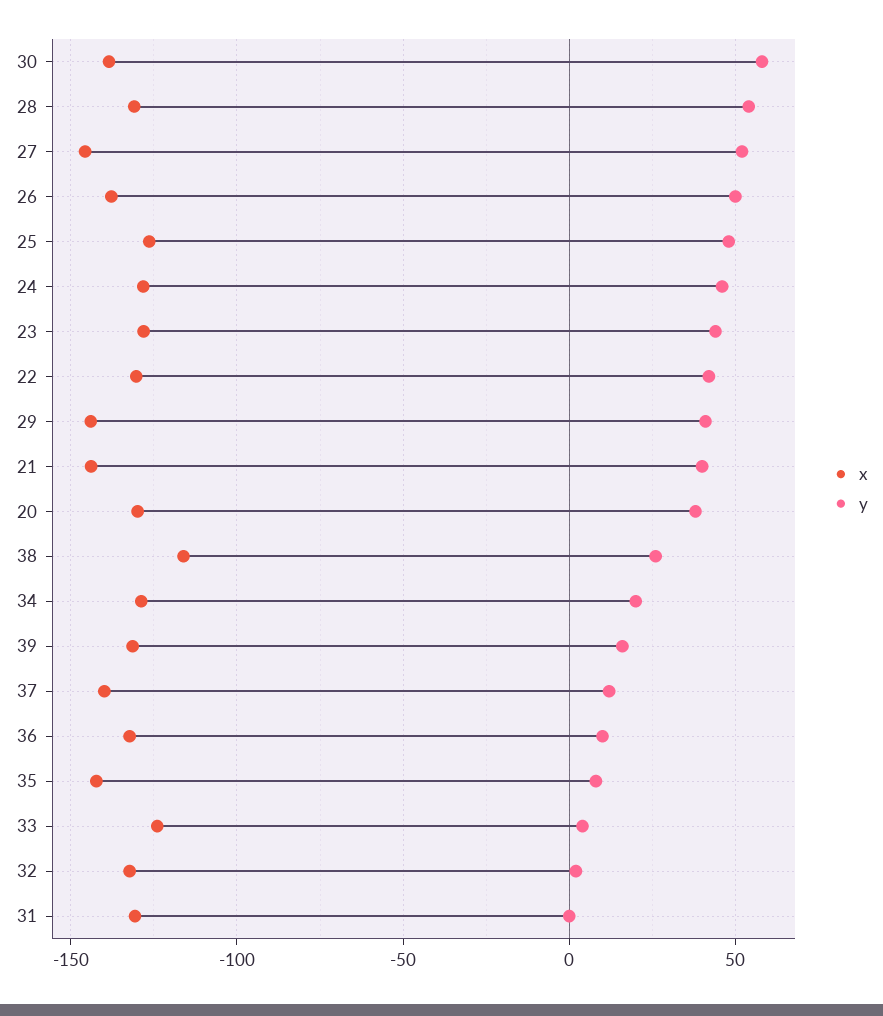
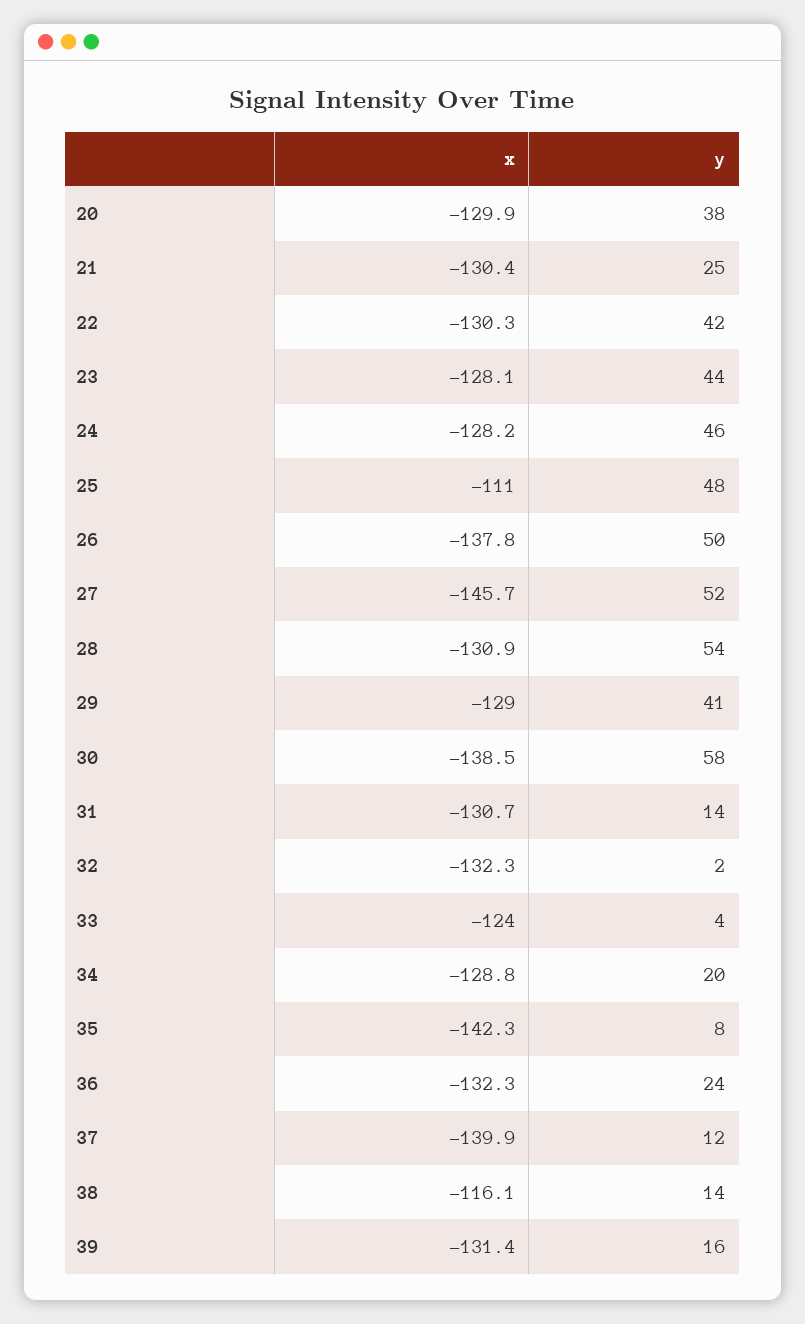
  {
    "x": {
      "30": -138.5,
      "28": -130.9,
      "27": -145.7,
      "26": -137.8,
-     "25": -125,
+     "25": -111,
      "24": -128.2,
      "23": -128.1,
      "22": -130.3,
-     "29": -145,
+     "29": -129,
-     "21": -145,
+     "21": -130.4,
      "20": -129.9,
      "38": -116.1,
      "34": -128.8,
      "39": -131.4,
      "37": -139.9,
      "36": -132.3,
      "35": -142.3,
      "33": -124,
      "32": -132.3,
      "31": -130.7
    },
    "y": {
      "30": 58,
      "28": 54,
      "27": 52,
      "26": 50,
      "25": 48,
      "24": 46,
      "23": 44,
      "22": 42,
      "29": 41,
-     "21": 40,
+     "21": 25,
      "20": 38,
-     "38": 25,
+     "38": 14,
      "34": 20,
      "39": 16,
      "37": 12,
-     "36": 10,
+     "36": 24,
      "35": 8,
      "33": 4,
      "32": 2,
-     "31": 0
+     "31": 14
    }
  }

